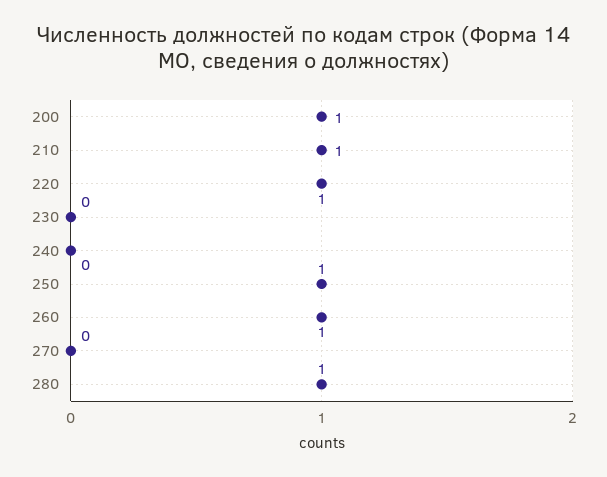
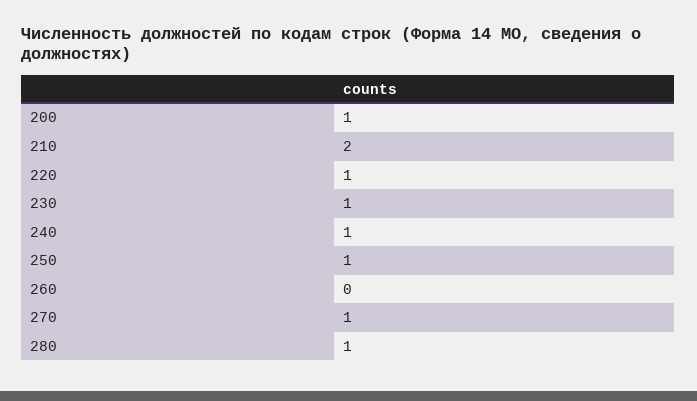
  {
    "200": 1,
-   "210": 1,
+   "210": 2,
    "220": 1,
-   "230": 0,
+   "230": 1,
-   "240": 0,
+   "240": 1,
    "250": 1,
-   "260": 1,
+   "260": 0,
-   "270": 0,
+   "270": 1,
    "280": 1
  }

